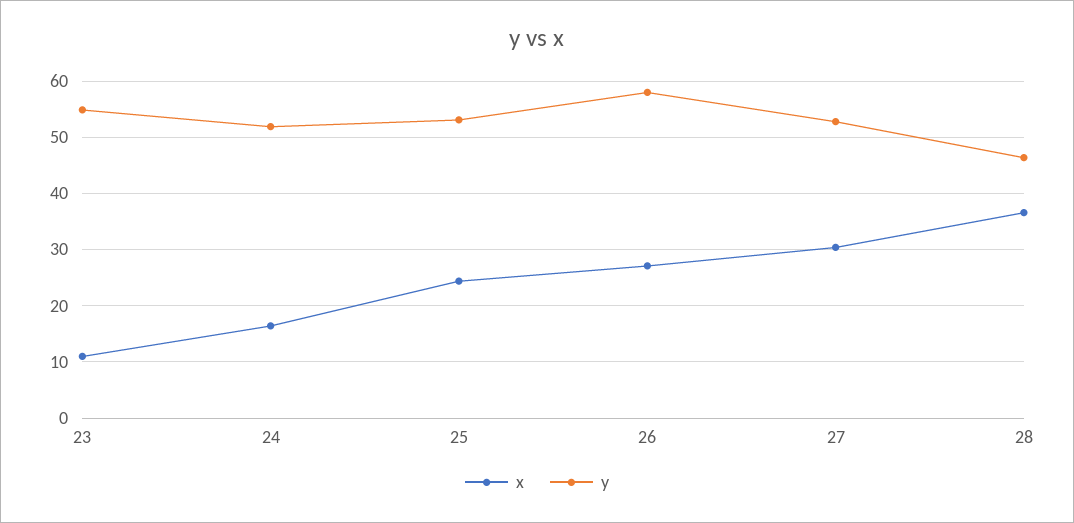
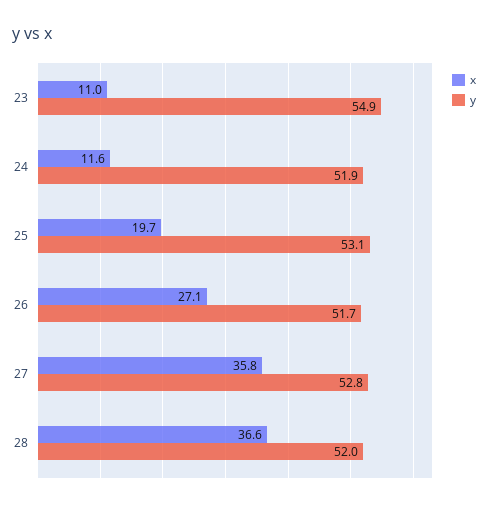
  {
    "x": {
      "23": 11,
-     "24": 16,
+     "24": 11.6,
-     "25": 24,
+     "25": 19.7,
      "26": 27.1,
-     "27": 30,
+     "27": 35.8,
      "28": 36.6
    },
    "y": {
      "23": 54.9,
      "24": 51.9,
      "25": 53.1,
-     "26": 58,
+     "26": 51.7,
      "27": 52.8,
-     "28": 46
+     "28": 52
    }
  }

